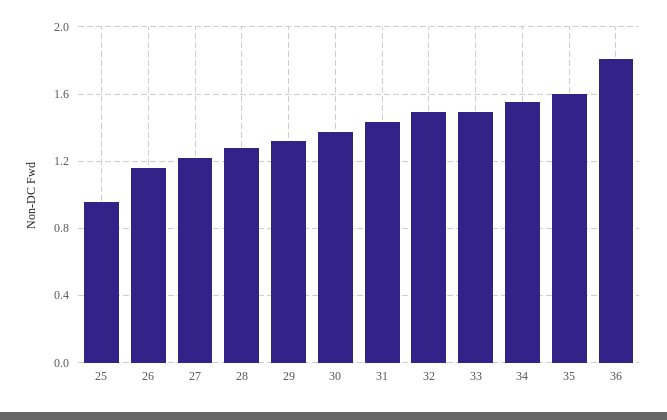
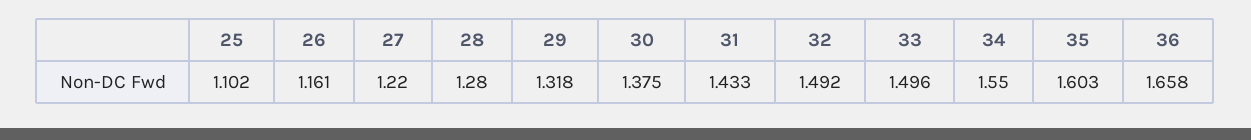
  {
-   "25": 0.95,
+   "25": 1.102,
    "26": 1.161,
    "27": 1.22,
    "28": 1.28,
    "29": 1.318,
    "30": 1.375,
    "31": 1.433,
    "32": 1.492,
    "33": 1.496,
    "34": 1.55,
    "35": 1.603,
-   "36": 1.8
+   "36": 1.658
  }

